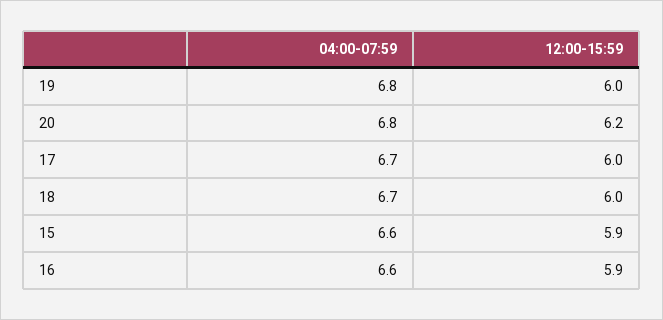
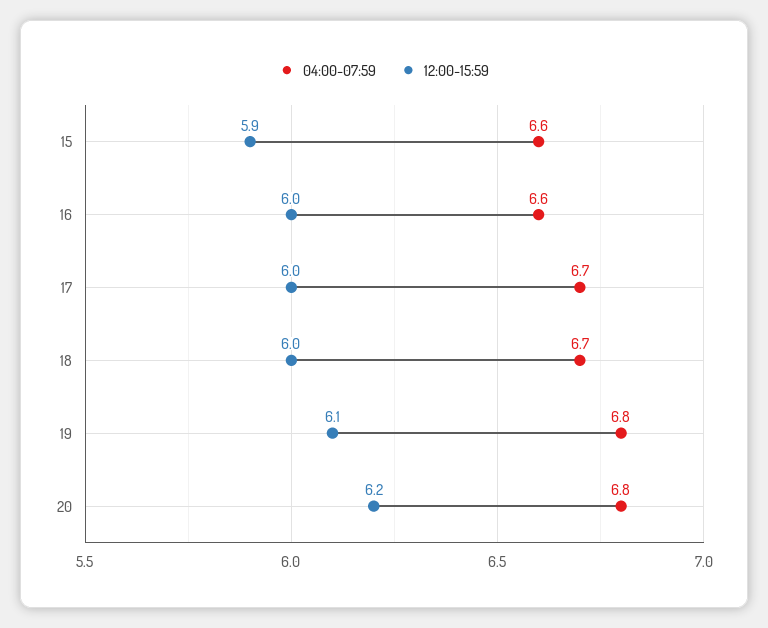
  {
    "04:00-07:59": {
      "19": 6.8,
      "20": 6.8,
      "17": 6.7,
      "18": 6.7,
      "15": 6.6,
      "16": 6.6
    },
    "12:00-15:59": {
-     "19": 6,
+     "19": 6.1,
      "20": 6.2,
      "17": 6,
      "18": 6,
      "15": 5.9,
-     "16": 5.9
+     "16": 6
    }
  }

